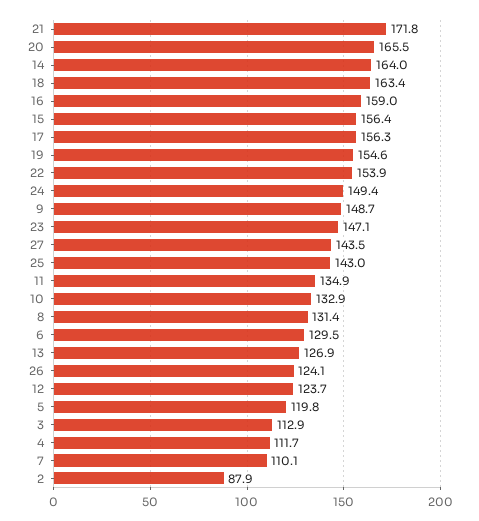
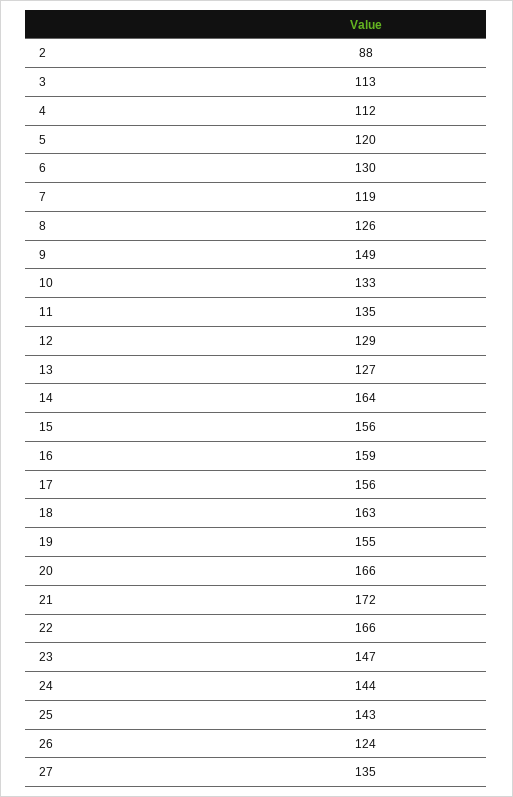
  {
    "21": 171.8,
    "20": 165.5,
    "14": 164,
    "18": 163.4,
    "16": 159,
    "15": 156.4,
    "17": 156.3,
    "19": 154.6,
-   "22": 153.9,
+   "22": 166,
-   "24": 149.4,
+   "24": 144,
    "9": 148.7,
    "23": 147.1,
-   "27": 143.5,
+   "27": 135,
    "25": 143,
    "11": 134.9,
    "10": 132.9,
-   "8": 131.4,
+   "8": 126,
    "6": 129.5,
    "13": 126.9,
    "26": 124.1,
-   "12": 123.7,
+   "12": 129,
    "5": 119.8,
    "3": 112.9,
    "4": 111.7,
-   "7": 110.1,
+   "7": 119,
    "2": 87.9
  }

